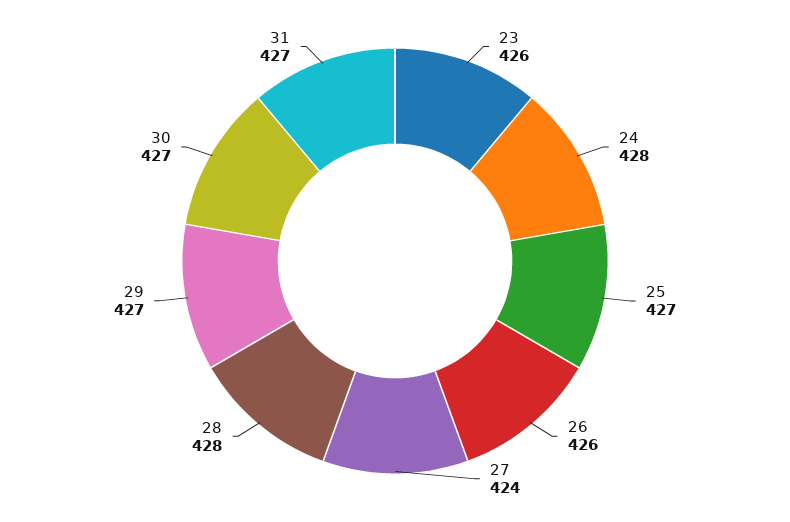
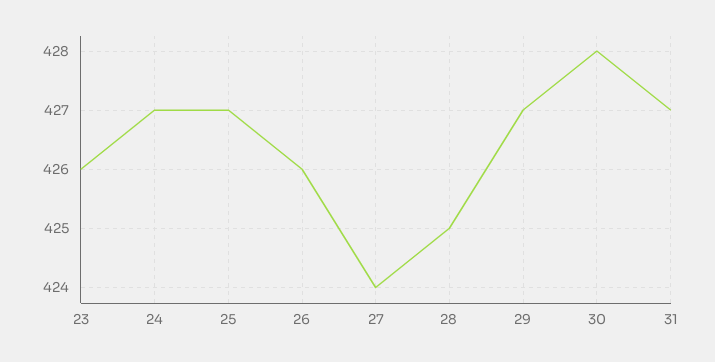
  {
    "23": 426,
-   "24": 428,
+   "24": 427,
    "25": 427,
    "26": 426,
    "27": 424,
-   "28": 428,
+   "28": 425,
    "29": 427,
-   "30": 427,
+   "30": 428,
    "31": 427
  }

